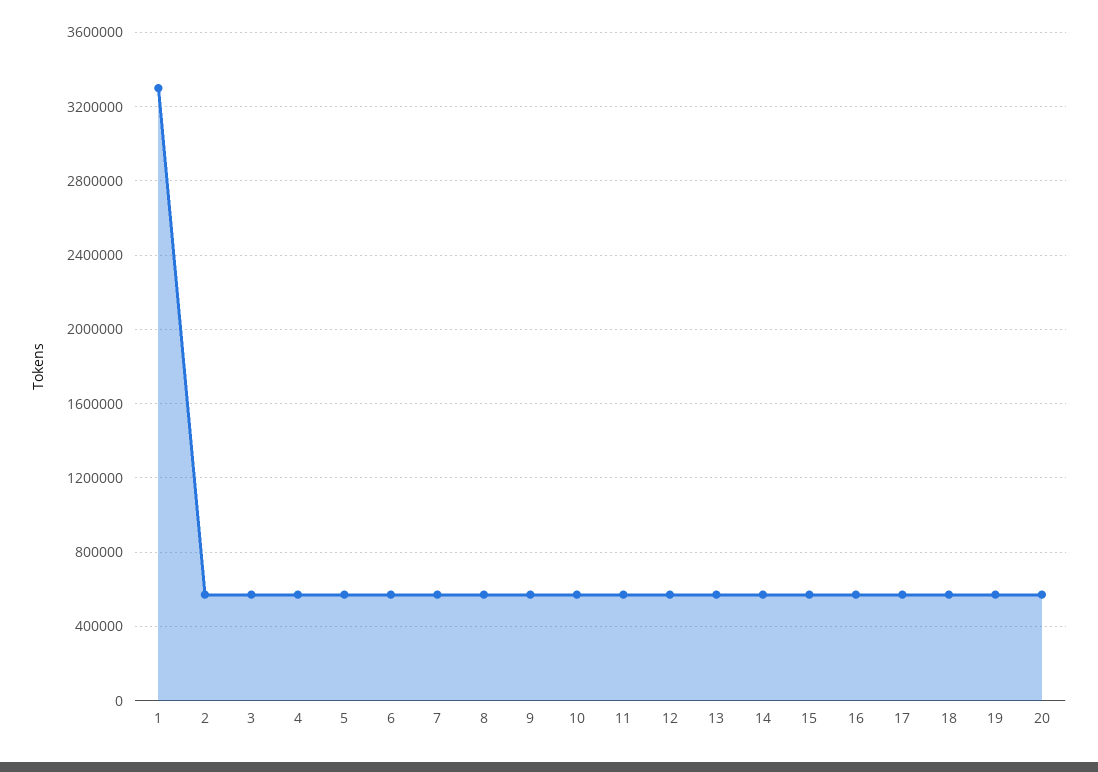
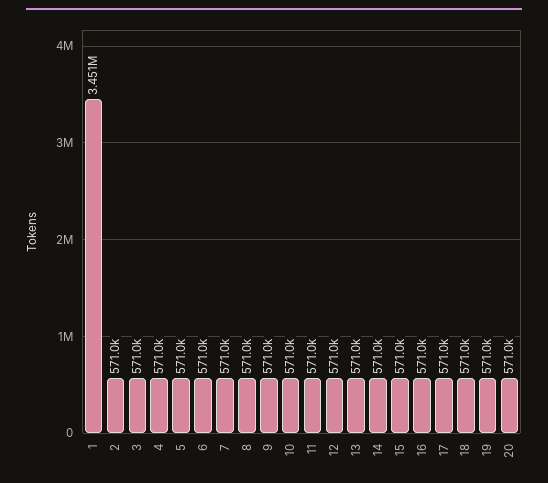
  {
-   "1": 3300000,
+   "1": 3451000,
    "2": 571000,
    "3": 571000,
    "4": 571000,
    "5": 571000,
    "6": 571000,
    "7": 571000,
    "8": 571000,
    "9": 571000,
    "10": 571000,
    "11": 571000,
    "12": 571000,
    "13": 571000,
    "14": 571000,
    "15": 571000,
    "16": 571000,
    "17": 571000,
    "18": 571000,
    "19": 571000,
    "20": 571000
  }

